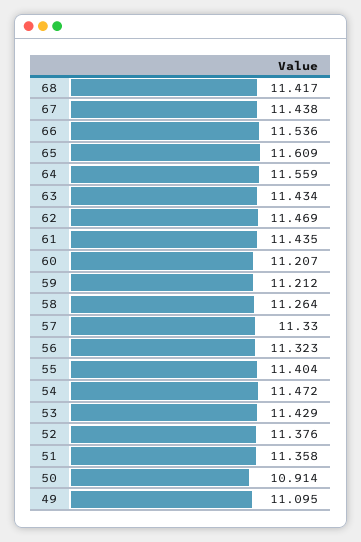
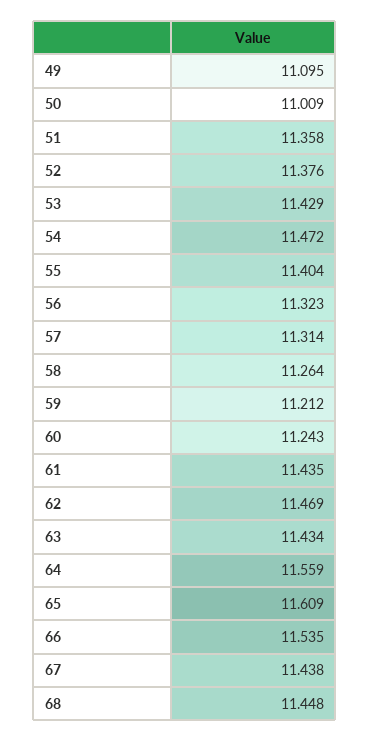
  {
-   "68": 11.417,
+   "68": 11.448,
    "67": 11.438,
-   "66": 11.536,
+   "66": 11.535,
    "65": 11.609,
    "64": 11.559,
    "63": 11.434,
    "62": 11.469,
    "61": 11.435,
-   "60": 11.207,
+   "60": 11.243,
    "59": 11.212,
    "58": 11.264,
-   "57": 11.33,
+   "57": 11.314,
    "56": 11.323,
    "55": 11.404,
    "54": 11.472,
    "53": 11.429,
    "52": 11.376,
    "51": 11.358,
-   "50": 10.914,
+   "50": 11.009,
    "49": 11.095
  }

